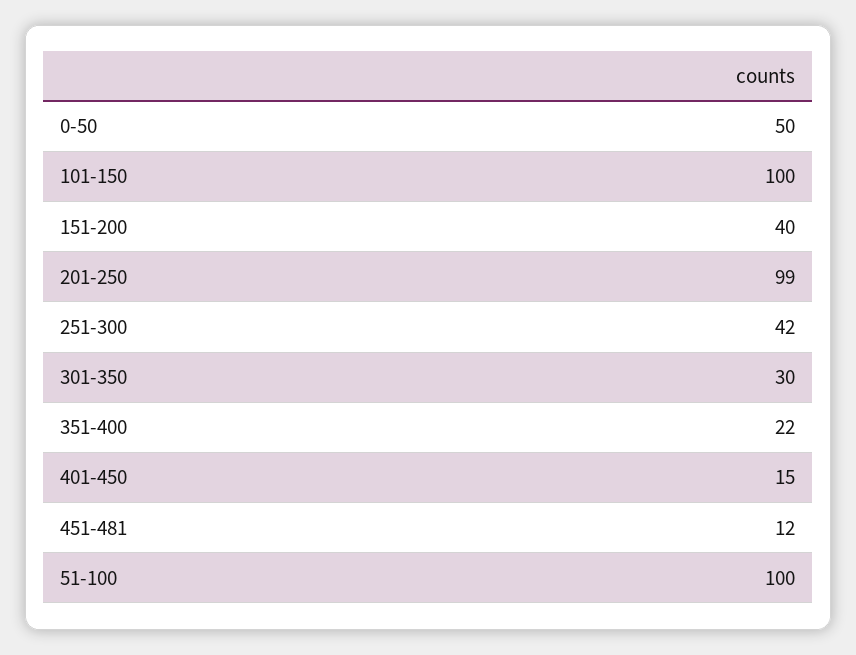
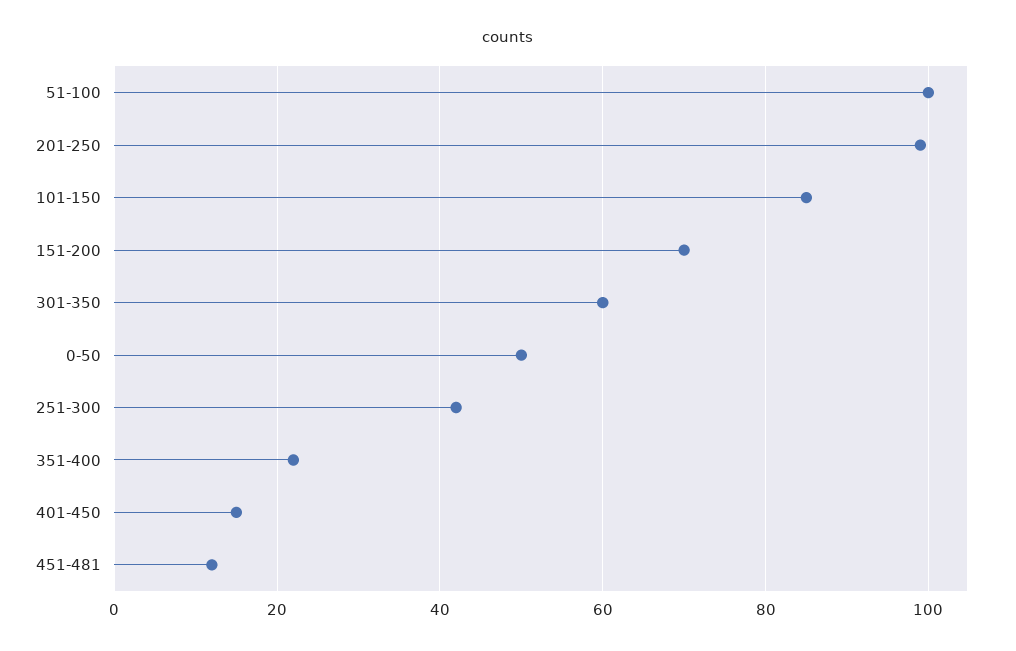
  {
    "0-50": 50,
-   "101-150": 100,
+   "101-150": 85,
-   "151-200": 40,
+   "151-200": 70,
    "201-250": 99,
    "251-300": 42,
-   "301-350": 30,
+   "301-350": 60,
    "351-400": 22,
    "401-450": 15,
    "451-481": 12,
    "51-100": 100
  }

